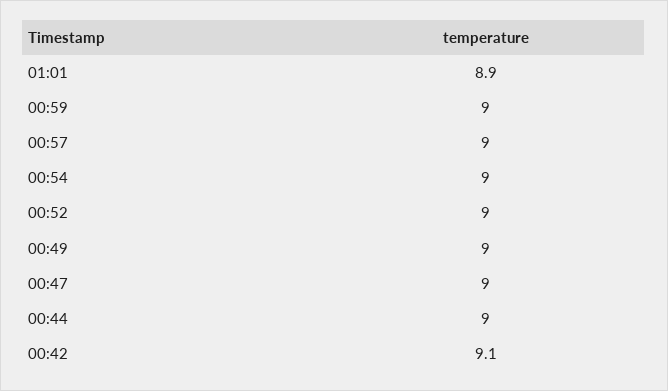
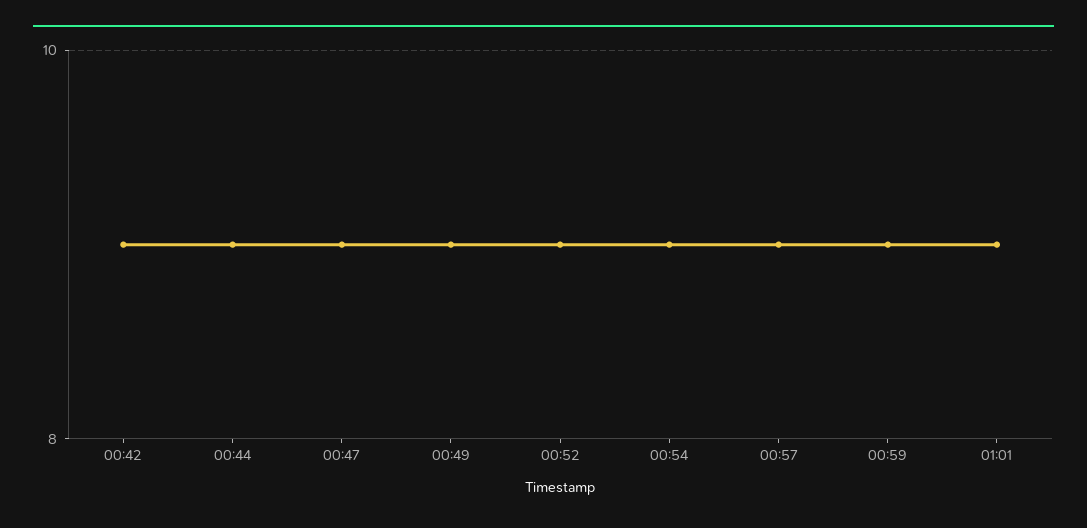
  {
-   "01:01": 8.9,
+   "01:01": 9,
    "00:59": 9,
    "00:57": 9,
    "00:54": 9,
    "00:52": 9,
    "00:49": 9,
    "00:47": 9,
    "00:44": 9,
-   "00:42": 9.1
+   "00:42": 9
  }

